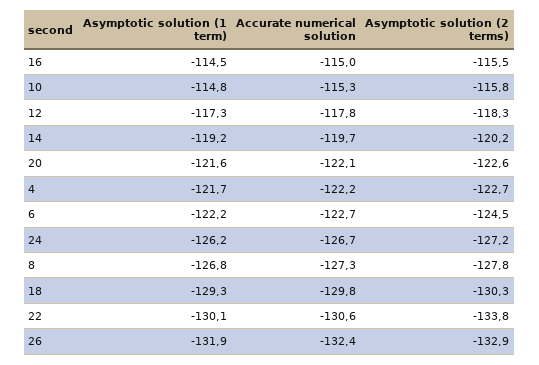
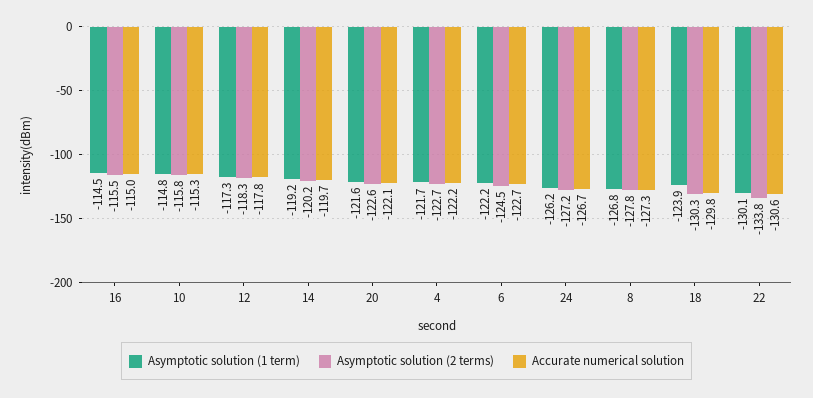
  {
    "Asymptotic solution (1 term)": {
      "16": -114.5,
      "10": -114.8,
      "12": -117.3,
      "14": -119.2,
      "20": -121.6,
      "4": -121.7,
      "6": -122.2,
      "24": -126.2,
      "8": -126.8,
-     "18": -129.3,
+     "18": -123.9,
-     "22": -130.1,
+     "22": -130.1
-     "26": -131.9
    },
    "Accurate numerical solution": {
      "16": -115,
      "10": -115.3,
      "12": -117.8,
      "14": -119.7,
      "20": -122.1,
      "4": -122.2,
      "6": -122.7,
      "24": -126.7,
      "8": -127.3,
      "18": -129.8,
-     "22": -130.6,
+     "22": -130.6
-     "26": -132.4
    },
    "Asymptotic solution (2 terms)": {
      "16": -115.5,
      "10": -115.8,
      "12": -118.3,
      "14": -120.2,
      "20": -122.6,
      "4": -122.7,
      "6": -124.5,
      "24": -127.2,
      "8": -127.8,
      "18": -130.3,
-     "22": -133.8,
+     "22": -133.8
-     "26": -132.9
    }
  }

